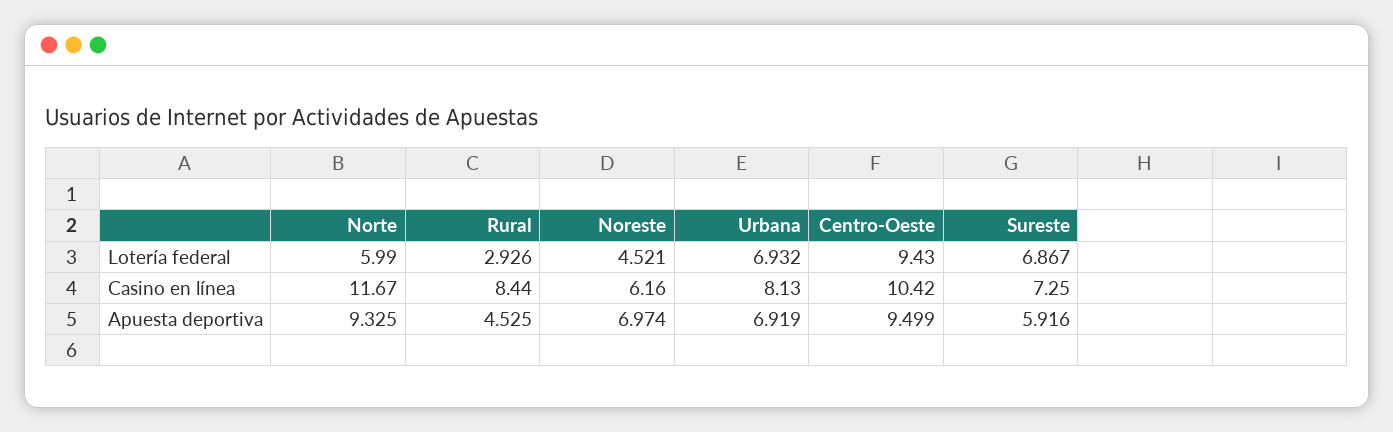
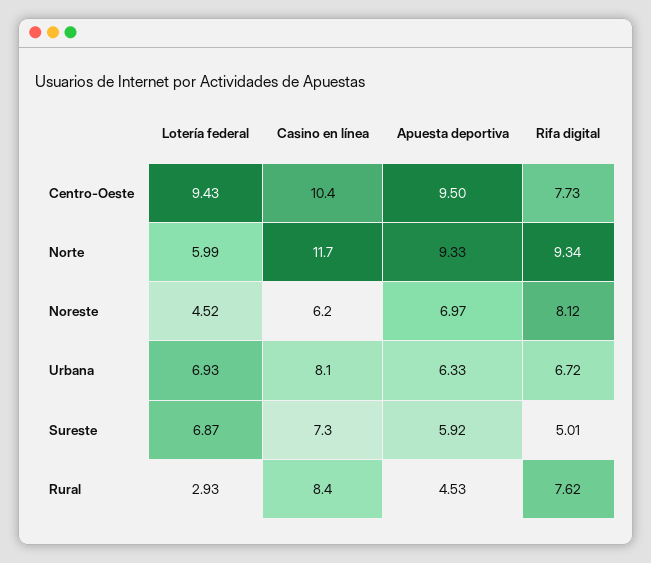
  {
    "Norte": {
      "Lotería federal": 5.99,
      "Casino en línea": 11.67,
-     "Apuesta deportiva": 9.325
+     "Apuesta deportiva": 9.325,
+     "Rifa digital": 9.34
    },
    "Rural": {
      "Lotería federal": 2.926,
      "Casino en línea": 8.44,
-     "Apuesta deportiva": 4.525
+     "Apuesta deportiva": 4.525,
+     "Rifa digital": 7.62
    },
    "Noreste": {
      "Lotería federal": 4.521,
      "Casino en línea": 6.16,
-     "Apuesta deportiva": 6.974
+     "Apuesta deportiva": 6.974,
+     "Rifa digital": 8.12
    },
    "Urbana": {
      "Lotería federal": 6.932,
      "Casino en línea": 8.13,
-     "Apuesta deportiva": 6.919
+     "Apuesta deportiva": 6.33,
+     "Rifa digital": 6.72
    },
    "Centro-Oeste": {
      "Lotería federal": 9.43,
      "Casino en línea": 10.42,
-     "Apuesta deportiva": 9.499
+     "Apuesta deportiva": 9.499,
+     "Rifa digital": 7.73
    },
    "Sureste": {
      "Lotería federal": 6.867,
      "Casino en línea": 7.25,
-     "Apuesta deportiva": 5.916
+     "Apuesta deportiva": 5.916,
+     "Rifa digital": 5.01
    }
  }

